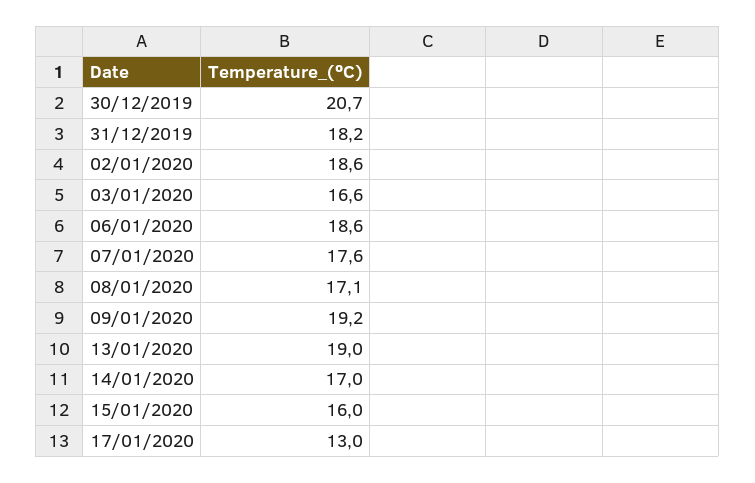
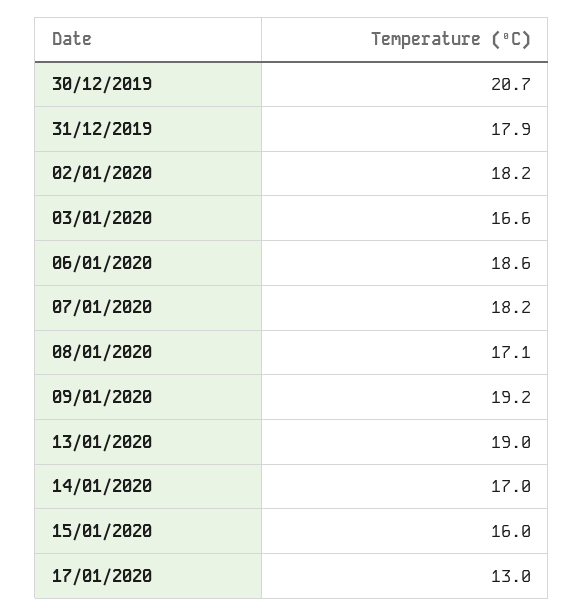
  {
    "30/12/2019": 20.7,
-   "31/12/2019": 18.2,
+   "31/12/2019": 17.9,
-   "02/01/2020": 18.6,
+   "02/01/2020": 18.2,
    "03/01/2020": 16.6,
    "06/01/2020": 18.6,
-   "07/01/2020": 17.6,
+   "07/01/2020": 18.2,
    "08/01/2020": 17.1,
    "09/01/2020": 19.2,
    "13/01/2020": 19,
    "14/01/2020": 17,
    "15/01/2020": 16,
    "17/01/2020": 13
  }

